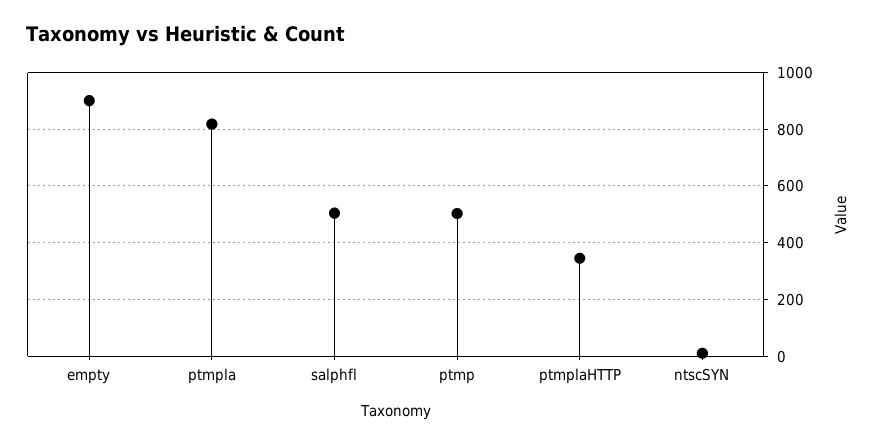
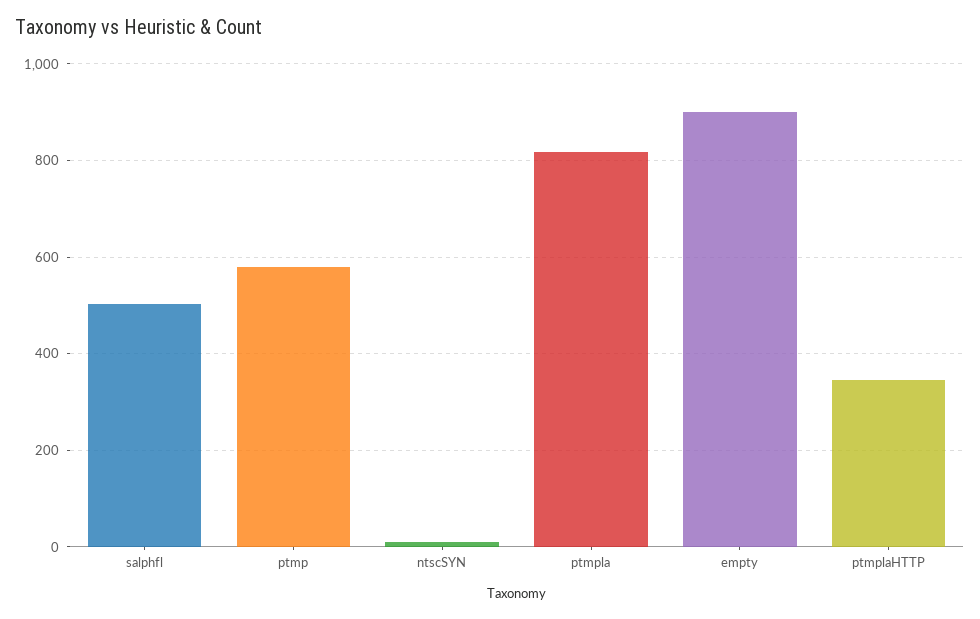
  {
    "empty": 900,
    "ptmpla": 820,
    "salphfl": 500,
-   "ptmp": 500,
+   "ptmp": 580,
    "ptmplaHTTP": 340,
    "ntscSYN": 20
  }

